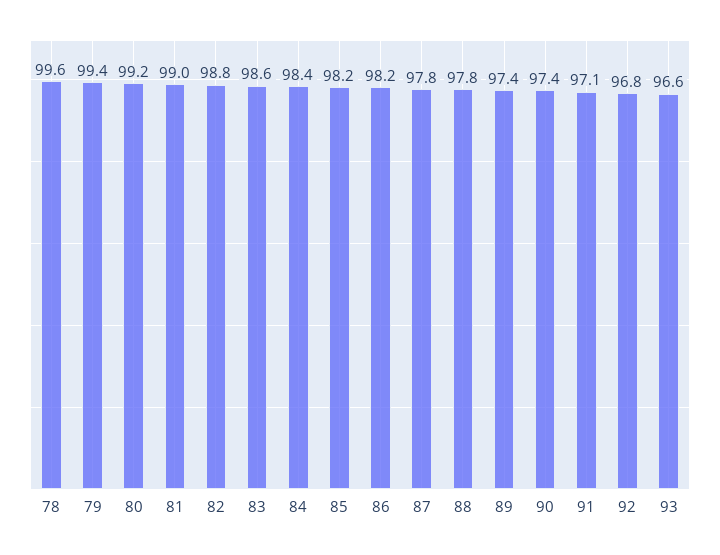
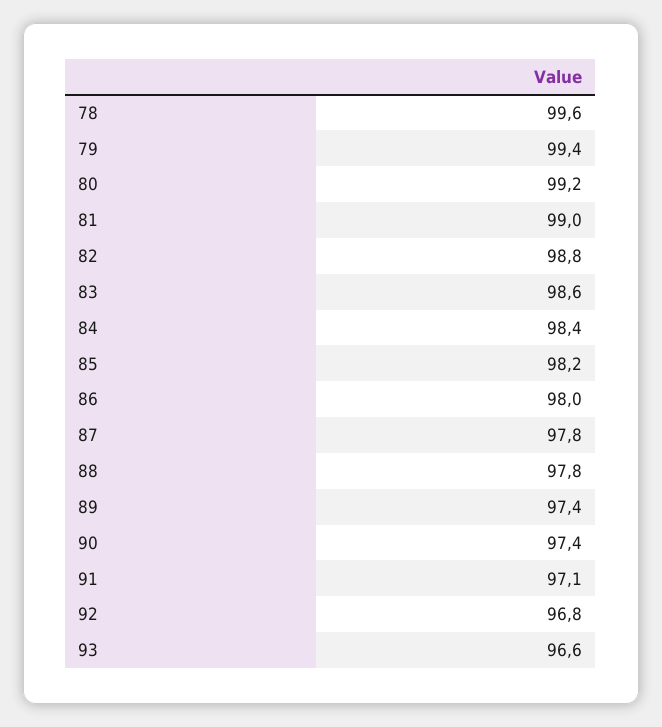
  {
    "78": 99.6,
    "79": 99.4,
    "80": 99.2,
    "81": 99,
    "82": 98.8,
    "83": 98.6,
    "84": 98.4,
    "85": 98.2,
-   "86": 98.2,
+   "86": 98,
    "87": 97.8,
    "88": 97.8,
    "89": 97.4,
    "90": 97.4,
    "91": 97.1,
    "92": 96.8,
    "93": 96.6
  }

